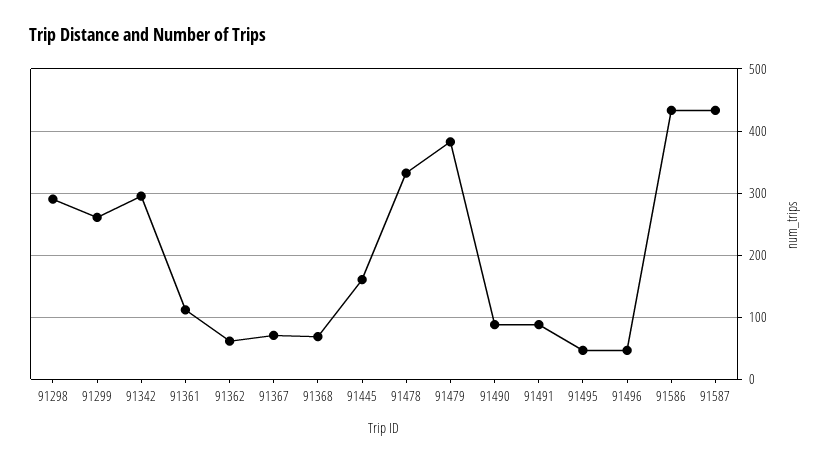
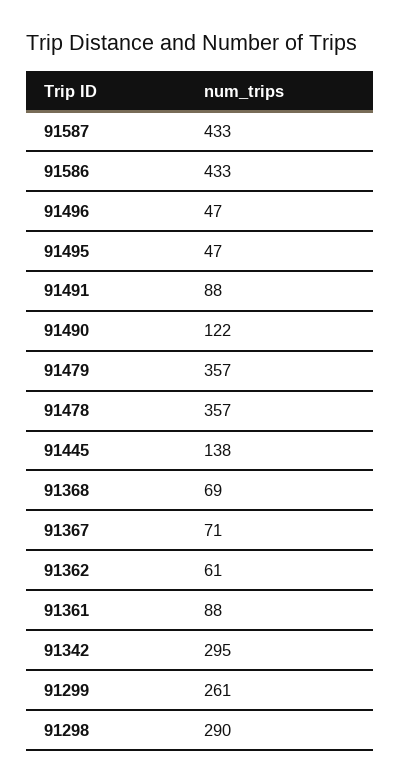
  {
    "91298": 290,
    "91299": 261,
    "91342": 295,
-   "91361": 110,
+   "91361": 88,
    "91362": 61,
    "91367": 71,
    "91368": 69,
-   "91445": 160,
+   "91445": 138,
-   "91478": 330,
+   "91478": 357,
-   "91479": 380,
+   "91479": 357,
-   "91490": 90,
+   "91490": 122,
    "91491": 88,
    "91495": 47,
    "91496": 47,
    "91586": 433,
    "91587": 433
  }

